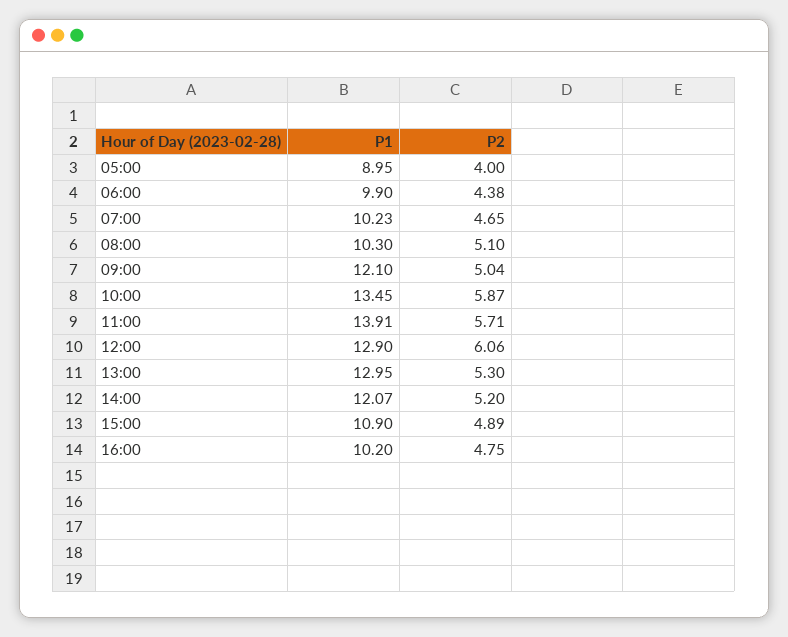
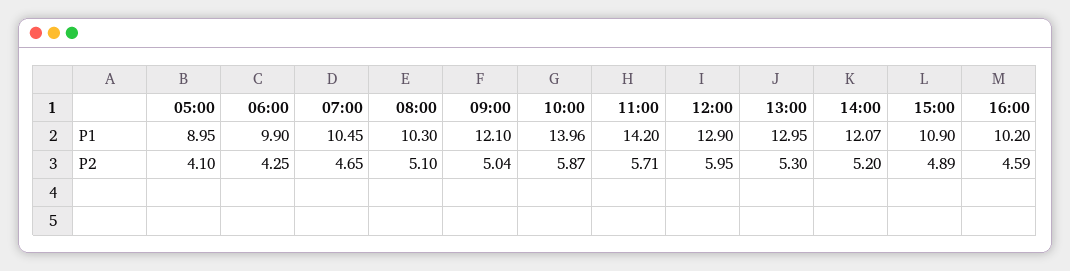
  {
    "P1": {
      "05:00": 8.95,
      "06:00": 9.9,
-     "07:00": 10.23,
+     "07:00": 10.45,
      "08:00": 10.3,
      "09:00": 12.1,
-     "10:00": 13.45,
+     "10:00": 13.96,
-     "11:00": 13.91,
+     "11:00": 14.2,
      "12:00": 12.9,
      "13:00": 12.95,
      "14:00": 12.07,
      "15:00": 10.9,
      "16:00": 10.2
    },
    "P2": {
-     "05:00": 4,
+     "05:00": 4.1,
-     "06:00": 4.38,
+     "06:00": 4.25,
      "07:00": 4.65,
      "08:00": 5.1,
      "09:00": 5.04,
      "10:00": 5.87,
      "11:00": 5.71,
-     "12:00": 6.06,
+     "12:00": 5.95,
      "13:00": 5.3,
      "14:00": 5.2,
      "15:00": 4.89,
-     "16:00": 4.75
+     "16:00": 4.59
    }
  }

